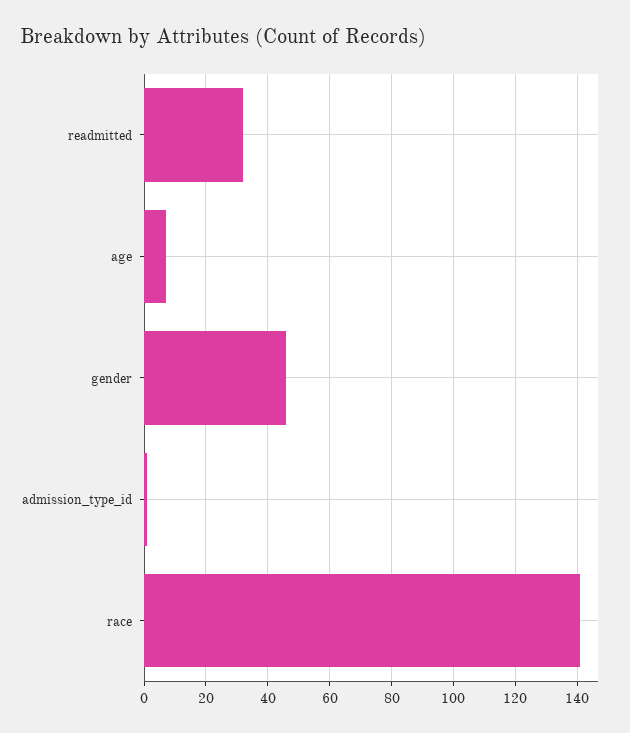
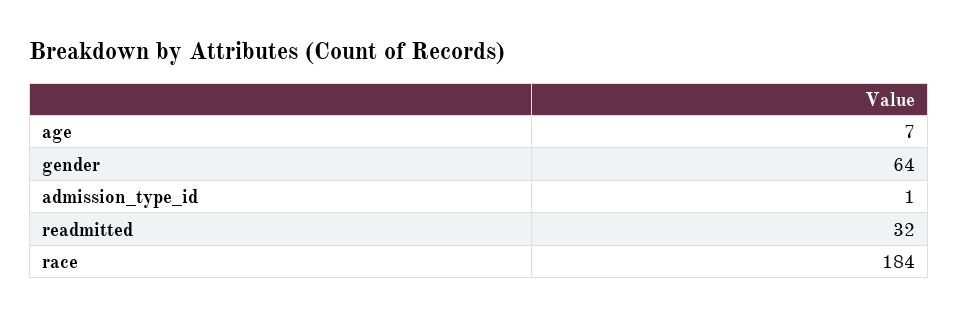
  {
    "readmitted": 32,
    "age": 7,
-   "gender": 45,
+   "gender": 64,
    "admission_type_id": 1,
-   "race": 140
+   "race": 184
  }

